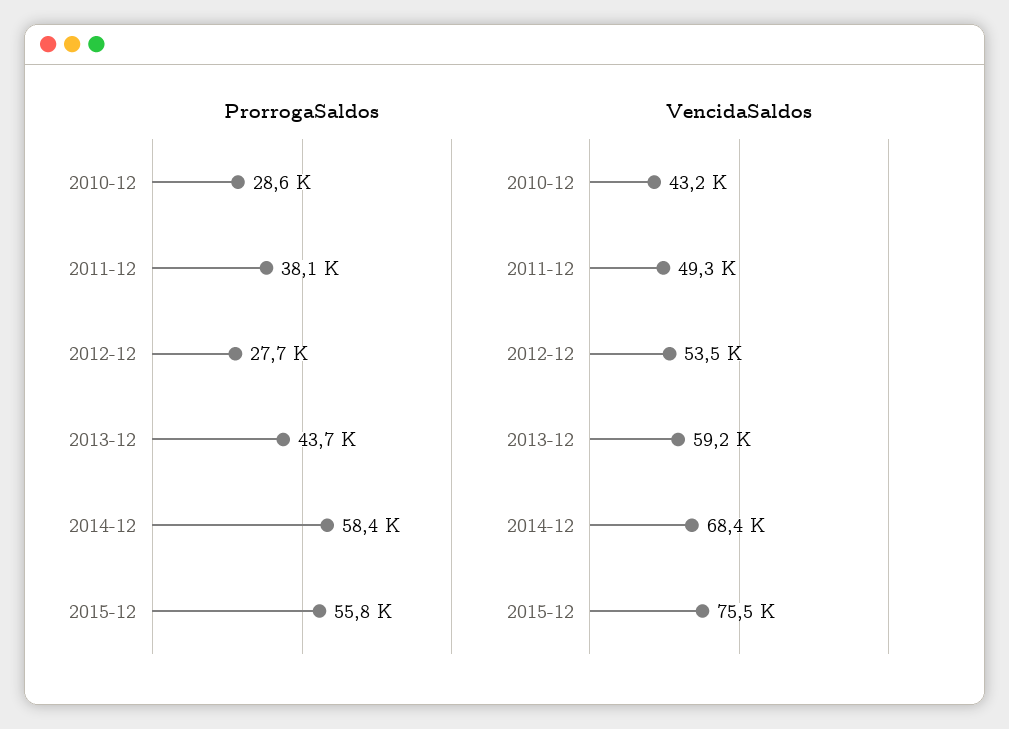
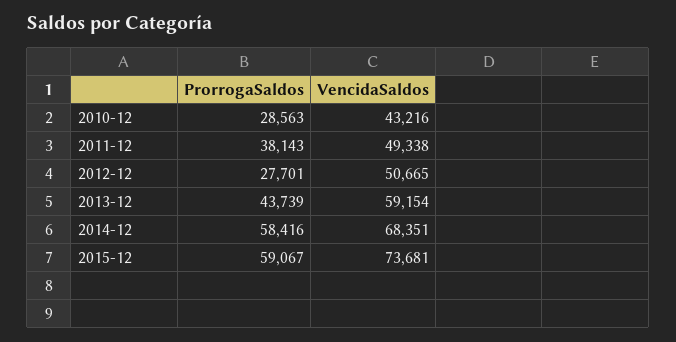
  {
    "ProrrogaSaldos": {
      "2010-12": 28563,
      "2011-12": 38143,
      "2012-12": 27701,
      "2013-12": 43739,
      "2014-12": 58416,
-     "2015-12": 55800
+     "2015-12": 59067
    },
    "VencidaSaldos": {
      "2010-12": 43216,
      "2011-12": 49338,
-     "2012-12": 53500,
+     "2012-12": 50665,
      "2013-12": 59154,
      "2014-12": 68351,
-     "2015-12": 75500
+     "2015-12": 73681
    }
  }

